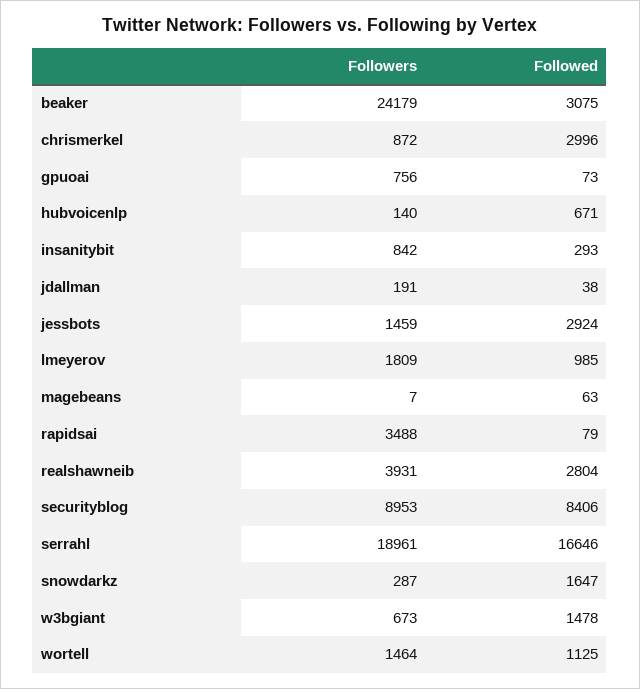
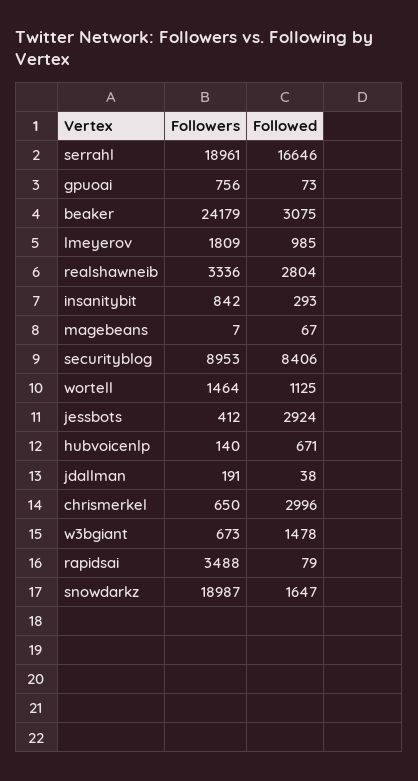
  {
    "Followers": {
      "beaker": 24179,
-     "chrismerkel": 872,
+     "chrismerkel": 650,
      "gpuoai": 756,
      "hubvoicenlp": 140,
      "insanitybit": 842,
      "jdallman": 191,
-     "jessbots": 1459,
+     "jessbots": 412,
      "lmeyerov": 1809,
      "magebeans": 7,
      "rapidsai": 3488,
-     "realshawneib": 3931,
+     "realshawneib": 3336,
      "securityblog": 8953,
      "serrahl": 18961,
-     "snowdarkz": 287,
+     "snowdarkz": 18987,
      "w3bgiant": 673,
      "wortell": 1464
    },
    "Followed": {
      "beaker": 3075,
      "chrismerkel": 2996,
      "gpuoai": 73,
      "hubvoicenlp": 671,
      "insanitybit": 293,
      "jdallman": 38,
      "jessbots": 2924,
      "lmeyerov": 985,
-     "magebeans": 63,
+     "magebeans": 67,
      "rapidsai": 79,
      "realshawneib": 2804,
      "securityblog": 8406,
      "serrahl": 16646,
      "snowdarkz": 1647,
      "w3bgiant": 1478,
      "wortell": 1125
    }
  }

